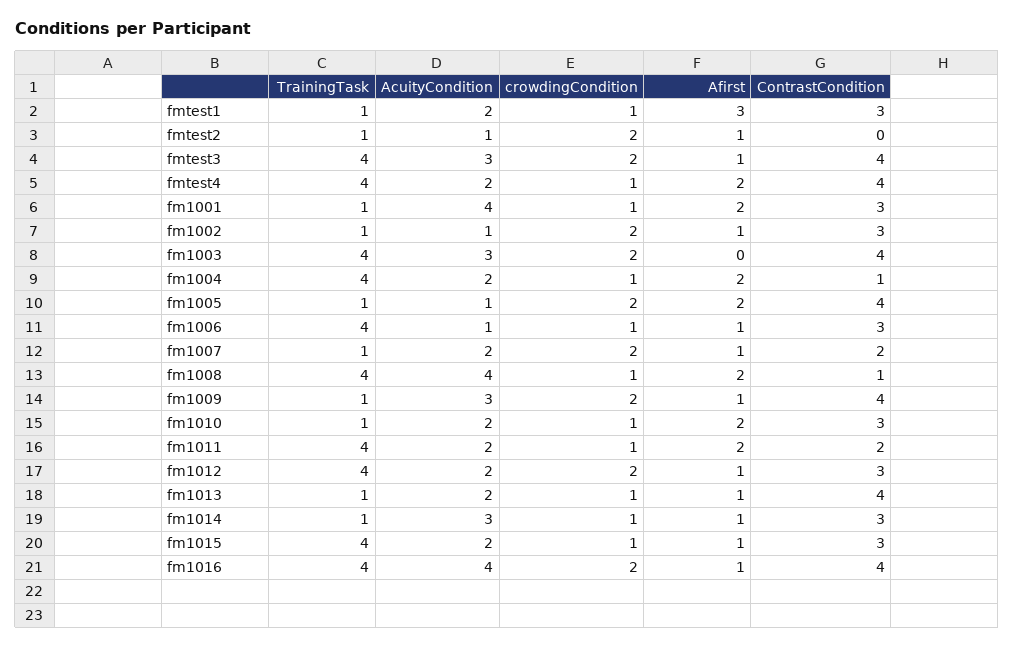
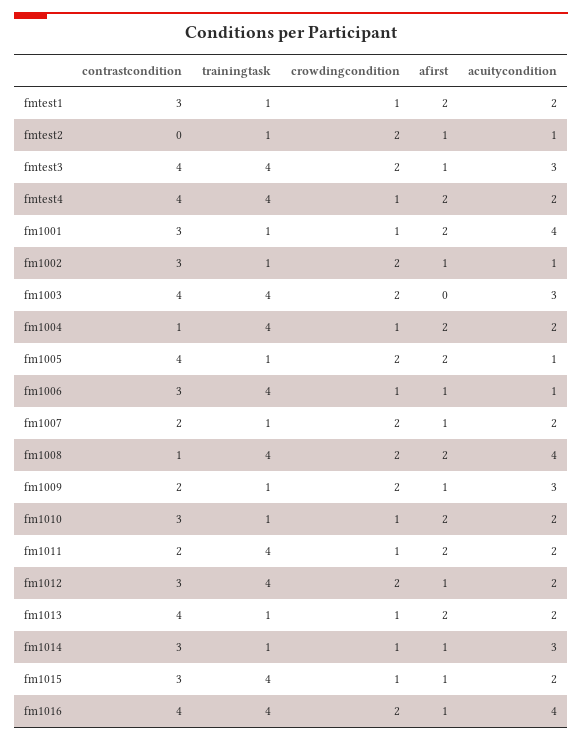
  {
    "TrainingTask": {
      "fmtest1": 1,
      "fmtest2": 1,
      "fmtest3": 4,
      "fmtest4": 4,
      "fm1001": 1,
      "fm1002": 1,
      "fm1003": 4,
      "fm1004": 4,
      "fm1005": 1,
      "fm1006": 4,
      "fm1007": 1,
      "fm1008": 4,
      "fm1009": 1,
      "fm1010": 1,
      "fm1011": 4,
      "fm1012": 4,
      "fm1013": 1,
      "fm1014": 1,
      "fm1015": 4,
      "fm1016": 4
    },
    "AcuityCondition": {
      "fmtest1": 2,
      "fmtest2": 1,
      "fmtest3": 3,
      "fmtest4": 2,
      "fm1001": 4,
      "fm1002": 1,
      "fm1003": 3,
      "fm1004": 2,
      "fm1005": 1,
      "fm1006": 1,
      "fm1007": 2,
      "fm1008": 4,
      "fm1009": 3,
      "fm1010": 2,
      "fm1011": 2,
      "fm1012": 2,
      "fm1013": 2,
      "fm1014": 3,
      "fm1015": 2,
      "fm1016": 4
    },
    "crowdingCondition": {
      "fmtest1": 1,
      "fmtest2": 2,
      "fmtest3": 2,
      "fmtest4": 1,
      "fm1001": 1,
      "fm1002": 2,
      "fm1003": 2,
      "fm1004": 1,
      "fm1005": 2,
      "fm1006": 1,
      "fm1007": 2,
-     "fm1008": 1,
+     "fm1008": 2,
      "fm1009": 2,
      "fm1010": 1,
      "fm1011": 1,
      "fm1012": 2,
      "fm1013": 1,
      "fm1014": 1,
      "fm1015": 1,
      "fm1016": 2
    },
    "Afirst": {
-     "fmtest1": 3,
+     "fmtest1": 2,
      "fmtest2": 1,
      "fmtest3": 1,
      "fmtest4": 2,
      "fm1001": 2,
      "fm1002": 1,
      "fm1003": 0,
      "fm1004": 2,
      "fm1005": 2,
      "fm1006": 1,
      "fm1007": 1,
      "fm1008": 2,
      "fm1009": 1,
      "fm1010": 2,
      "fm1011": 2,
      "fm1012": 1,
-     "fm1013": 1,
+     "fm1013": 2,
      "fm1014": 1,
      "fm1015": 1,
      "fm1016": 1
    },
    "ContrastCondition": {
      "fmtest1": 3,
      "fmtest2": 0,
      "fmtest3": 4,
      "fmtest4": 4,
      "fm1001": 3,
      "fm1002": 3,
      "fm1003": 4,
      "fm1004": 1,
      "fm1005": 4,
      "fm1006": 3,
      "fm1007": 2,
      "fm1008": 1,
-     "fm1009": 4,
+     "fm1009": 2,
      "fm1010": 3,
      "fm1011": 2,
      "fm1012": 3,
      "fm1013": 4,
      "fm1014": 3,
      "fm1015": 3,
      "fm1016": 4
    }
  }

